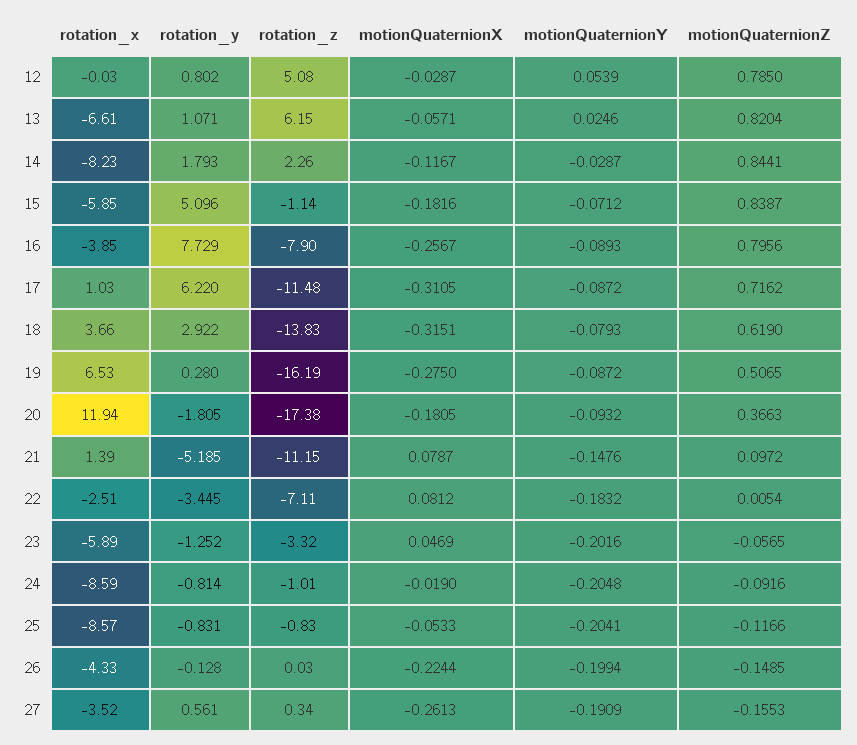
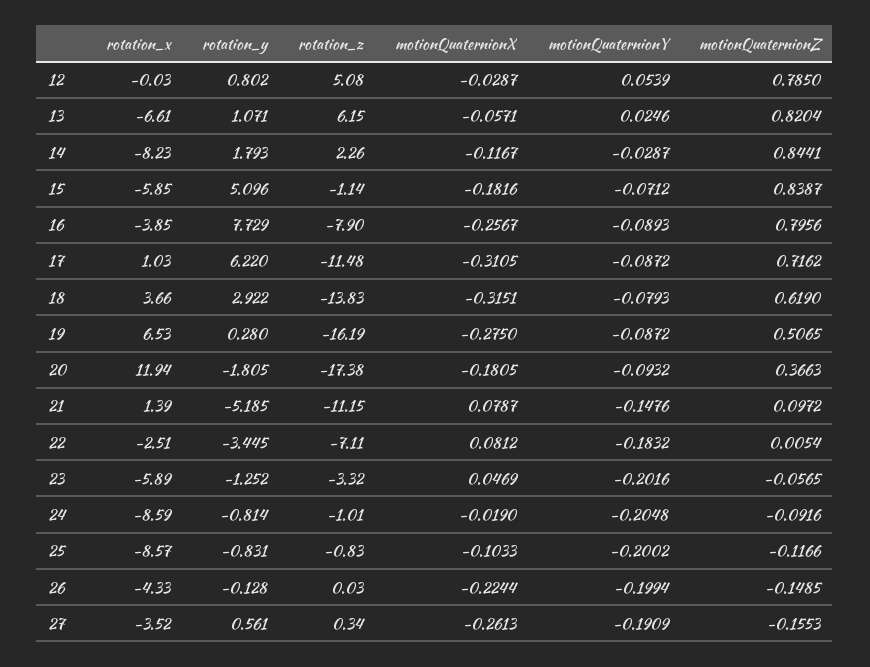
  {
    "rotation_x": {
      "12": -0.03,
      "13": -6.61,
      "14": -8.23,
      "15": -5.85,
      "16": -3.85,
      "17": 1.03,
      "18": 3.66,
      "19": 6.53,
      "20": 11.94,
      "21": 1.39,
      "22": -2.51,
      "23": -5.89,
      "24": -8.59,
      "25": -8.57,
      "26": -4.33,
      "27": -3.52
    },
    "rotation_y": {
      "12": 0.802,
      "13": 1.071,
      "14": 1.793,
      "15": 5.096,
      "16": 7.729,
      "17": 6.22,
      "18": 2.922,
      "19": 0.28,
      "20": -1.805,
      "21": -5.185,
      "22": -3.445,
      "23": -1.252,
      "24": -0.814,
      "25": -0.831,
      "26": -0.128,
      "27": 0.561
    },
    "rotation_z": {
      "12": 5.08,
      "13": 6.15,
      "14": 2.26,
      "15": -1.14,
      "16": -7.9,
      "17": -11.48,
      "18": -13.83,
      "19": -16.19,
      "20": -17.38,
      "21": -11.15,
      "22": -7.11,
      "23": -3.32,
      "24": -1.01,
      "25": -0.83,
      "26": 0.03,
      "27": 0.34
    },
    "motionQuaternionX": {
      "12": -0.0287,
      "13": -0.0571,
      "14": -0.1167,
      "15": -0.1816,
      "16": -0.2567,
      "17": -0.3105,
      "18": -0.3151,
      "19": -0.275,
      "20": -0.1805,
      "21": 0.0787,
      "22": 0.0812,
      "23": 0.0469,
      "24": -0.019,
-     "25": -0.0533,
+     "25": -0.1033,
      "26": -0.2244,
      "27": -0.2613
    },
    "motionQuaternionY": {
      "12": 0.0539,
      "13": 0.0246,
      "14": -0.0287,
      "15": -0.0712,
      "16": -0.0893,
      "17": -0.0872,
      "18": -0.0793,
      "19": -0.0872,
      "20": -0.0932,
      "21": -0.1476,
      "22": -0.1832,
      "23": -0.2016,
      "24": -0.2048,
-     "25": -0.2041,
+     "25": -0.2002,
      "26": -0.1994,
      "27": -0.1909
    },
    "motionQuaternionZ": {
      "12": 0.785,
      "13": 0.8204,
      "14": 0.8441,
      "15": 0.8387,
      "16": 0.7956,
      "17": 0.7162,
      "18": 0.619,
      "19": 0.5065,
      "20": 0.3663,
      "21": 0.0972,
      "22": 0.0054,
      "23": -0.0565,
      "24": -0.0916,
      "25": -0.1166,
      "26": -0.1485,
      "27": -0.1553
    }
  }

